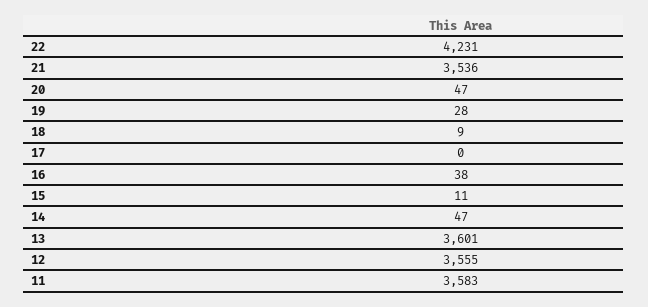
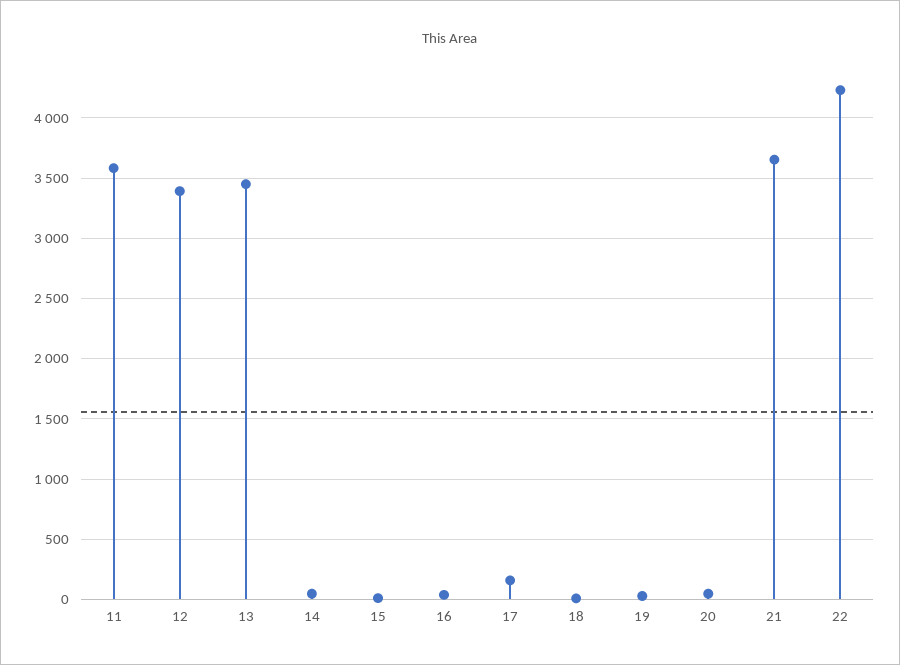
  {
    "22": 4231,
-   "21": 3536,
+   "21": 3650,
    "20": 47,
    "19": 28,
    "18": 9,
-   "17": 0,
+   "17": 150,
    "16": 38,
    "15": 11,
    "14": 47,
-   "13": 3601,
+   "13": 3450,
-   "12": 3555,
+   "12": 3400,
    "11": 3583
  }

